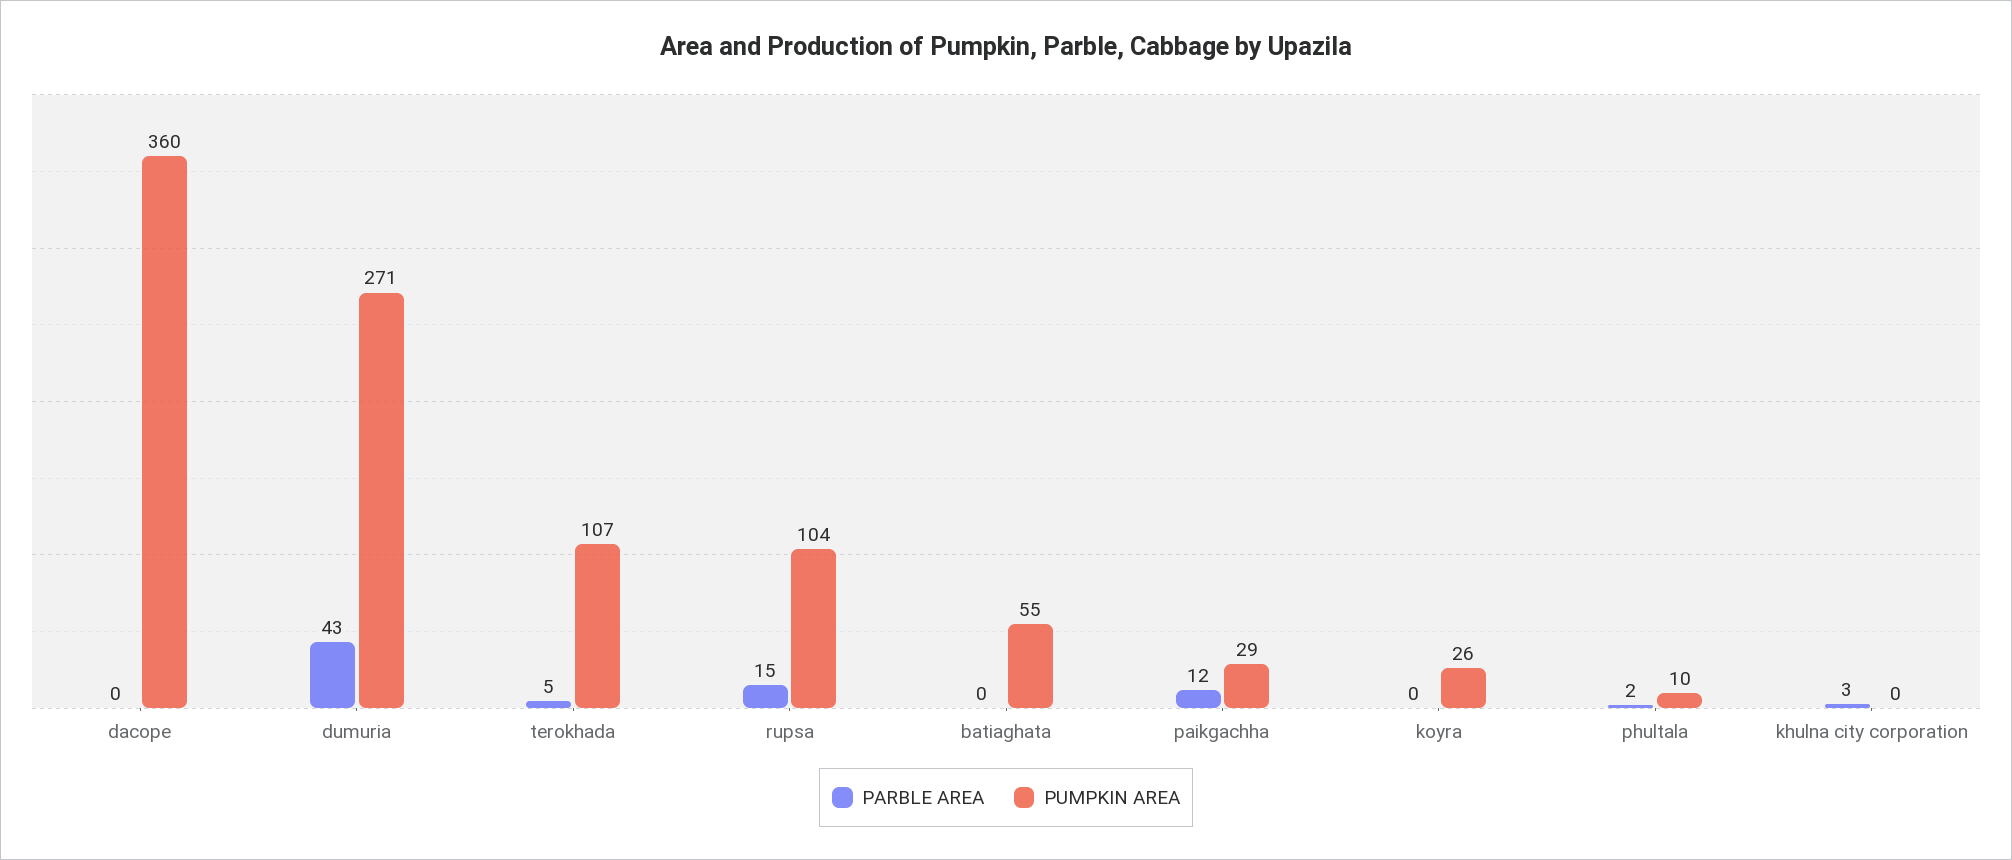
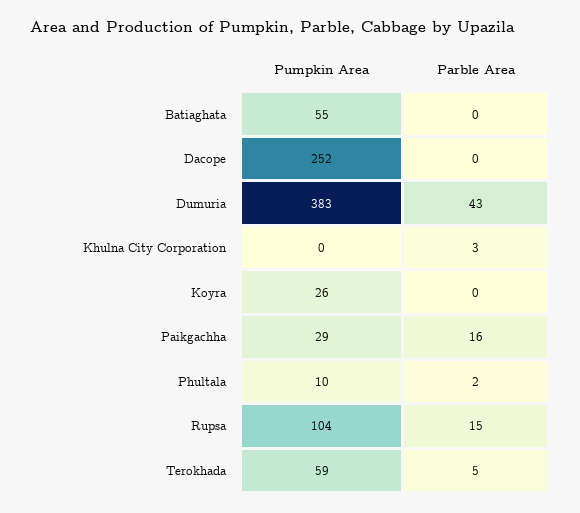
  {
    "PARBLE AREA": {
      "dacope": 0,
      "dumuria": 43,
      "terokhada": 5,
      "rupsa": 15,
      "batiaghata": 0,
-     "paikgachha": 12,
+     "paikgachha": 16,
      "koyra": 0,
      "phultala": 2,
      "khulna city corporation": 3
    },
    "PUMPKIN AREA": {
-     "dacope": 360,
+     "dacope": 252,
-     "dumuria": 271,
+     "dumuria": 383,
-     "terokhada": 107,
+     "terokhada": 59,
      "rupsa": 104,
      "batiaghata": 55,
      "paikgachha": 29,
      "koyra": 26,
      "phultala": 10,
      "khulna city corporation": 0
    }
  }

